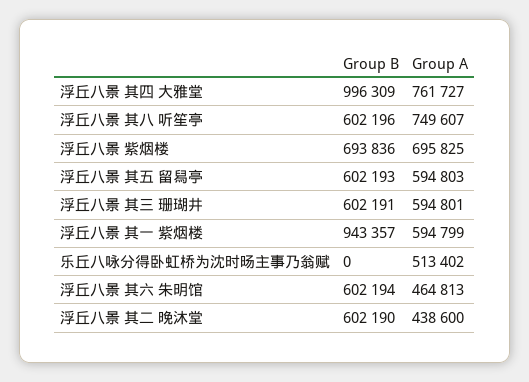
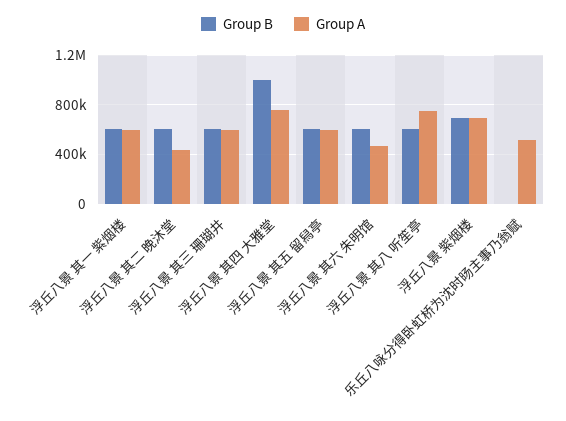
  {
    "Group B": {
      "浮丘八景 其四 大雅堂": 996309,
      "浮丘八景 其八 听笙亭": 602196,
      "浮丘八景 紫烟楼": 693836,
      "浮丘八景 其五 留舄亭": 602193,
      "浮丘八景 其三 珊瑚井": 602191,
-     "浮丘八景 其一 紫烟楼": 943357,
+     "浮丘八景 其一 紫烟楼": 600000,
      "乐丘八咏分得卧虹桥为沈时旸主事乃翁赋": 0,
      "浮丘八景 其六 朱明馆": 602194,
      "浮丘八景 其二 晚沐堂": 602190
    },
    "Group A": {
      "浮丘八景 其四 大雅堂": 761727,
      "浮丘八景 其八 听笙亭": 749607,
      "浮丘八景 紫烟楼": 695825,
      "浮丘八景 其五 留舄亭": 594803,
      "浮丘八景 其三 珊瑚井": 594801,
      "浮丘八景 其一 紫烟楼": 594799,
      "乐丘八咏分得卧虹桥为沈时旸主事乃翁赋": 513402,
      "浮丘八景 其六 朱明馆": 464813,
      "浮丘八景 其二 晚沐堂": 438600
    }
  }

